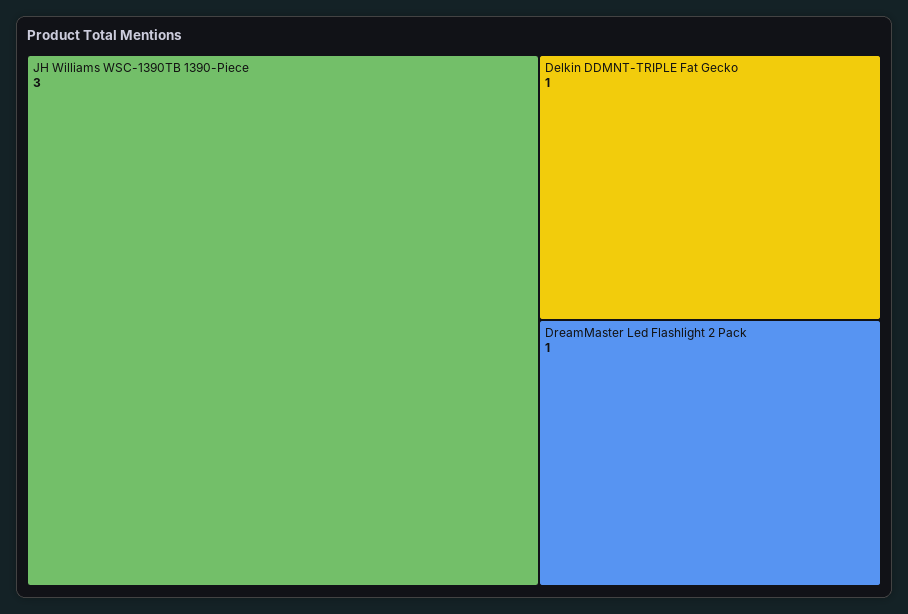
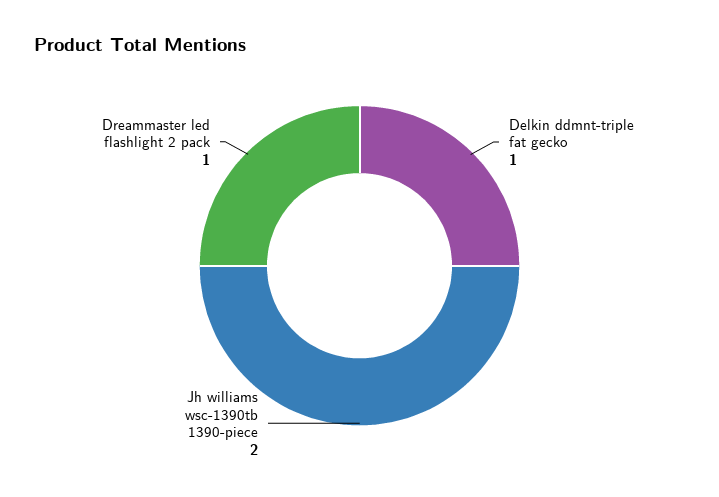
  {
-   "JH Williams WSC-1390TB 1390-Piece": 3,
+   "JH Williams WSC-1390TB 1390-Piece": 2,
    "Delkin DDMNT-TRIPLE Fat Gecko": 1,
    "DreamMaster Led Flashlight 2 Pack": 1
  }

